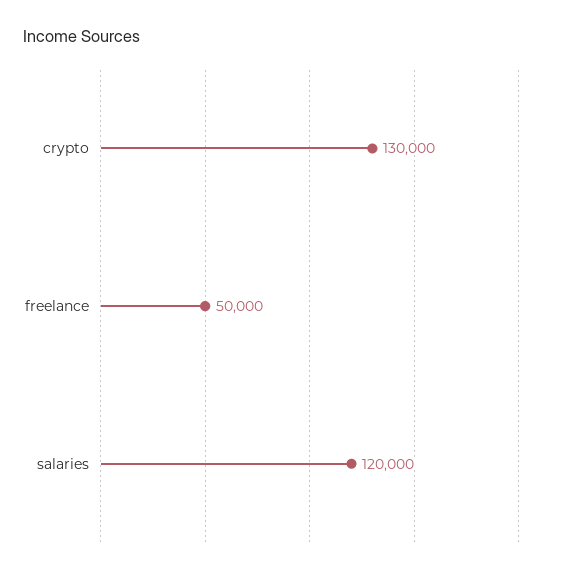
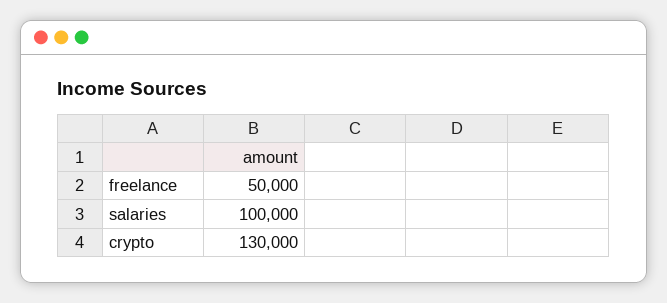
  {
    "crypto": 130000,
    "freelance": 50000,
-   "salaries": 120000
+   "salaries": 100000
  }

